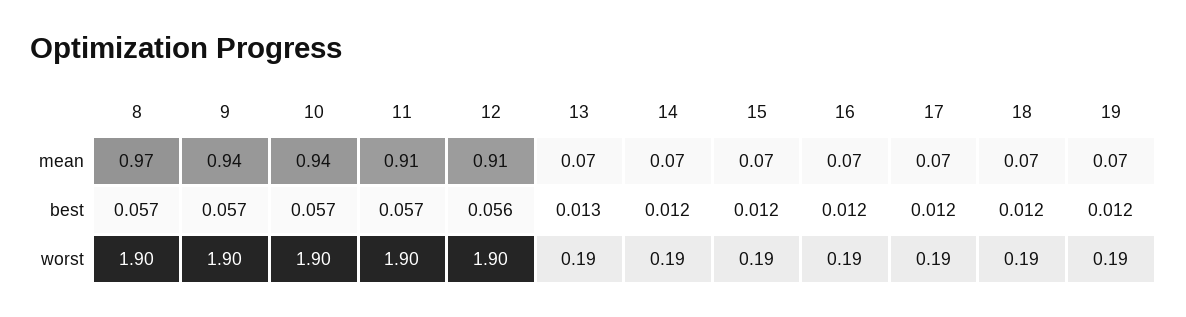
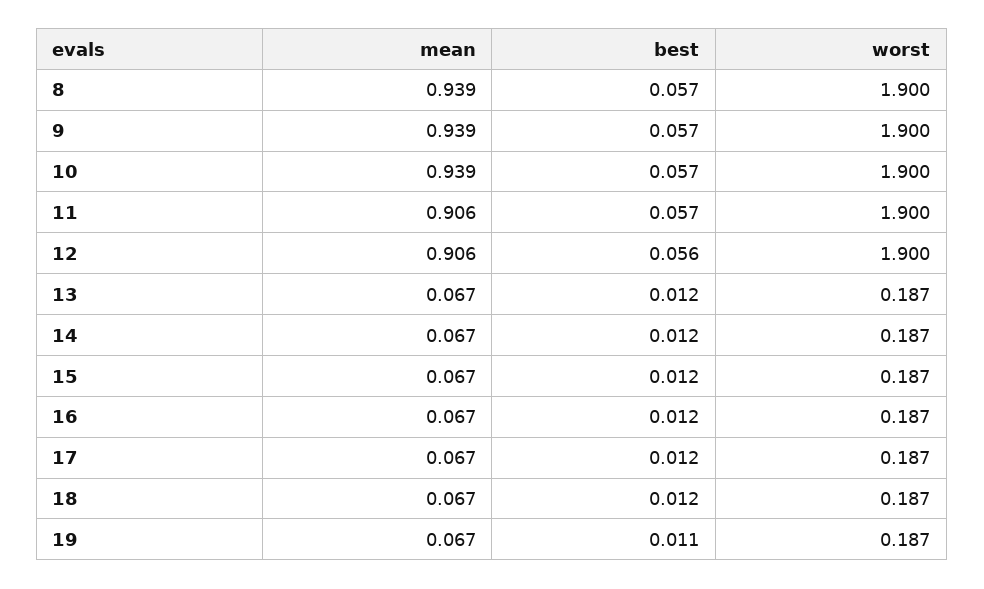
  {
    "8": {
-     "mean": 0.97,
+     "mean": 0.939,
      "best": 0.057,
      "worst": 1.9
    },
    "9": {
      "mean": 0.939,
      "best": 0.057,
      "worst": 1.9
    },
    "10": {
      "mean": 0.939,
      "best": 0.057,
      "worst": 1.9
    },
    "11": {
      "mean": 0.906,
      "best": 0.057,
      "worst": 1.9
    },
    "12": {
      "mean": 0.906,
      "best": 0.056,
      "worst": 1.9
    },
    "13": {
      "mean": 0.067,
-     "best": 0.013,
+     "best": 0.012,
      "worst": 0.187
    },
    "14": {
      "mean": 0.067,
      "best": 0.012,
      "worst": 0.187
    },
    "15": {
      "mean": 0.067,
      "best": 0.012,
      "worst": 0.187
    },
    "16": {
      "mean": 0.067,
      "best": 0.012,
      "worst": 0.187
    },
    "17": {
      "mean": 0.067,
      "best": 0.012,
      "worst": 0.187
    },
    "18": {
      "mean": 0.067,
      "best": 0.012,
      "worst": 0.187
    },
    "19": {
      "mean": 0.067,
-     "best": 0.012,
+     "best": 0.011,
      "worst": 0.187
    }
  }

